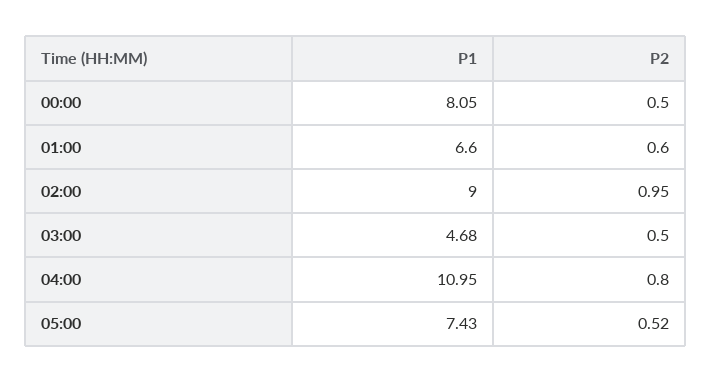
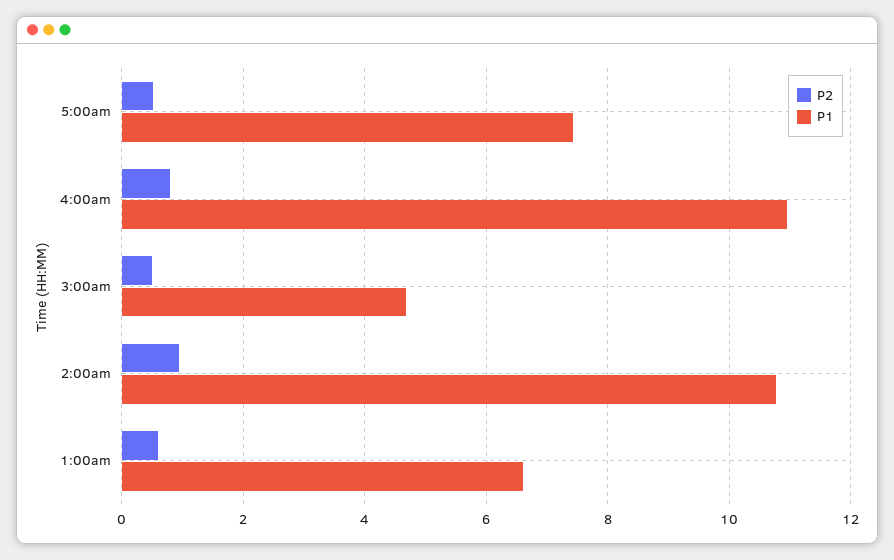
  {
    "P1": {
-     "00:00": 8.05,
      "01:00": 6.6,
-     "02:00": 9,
+     "02:00": 10.8,
      "03:00": 4.68,
      "04:00": 10.95,
      "05:00": 7.43
    },
    "P2": {
-     "00:00": 0.5,
      "01:00": 0.6,
      "02:00": 0.95,
      "03:00": 0.5,
      "04:00": 0.8,
      "05:00": 0.52
    }
  }

